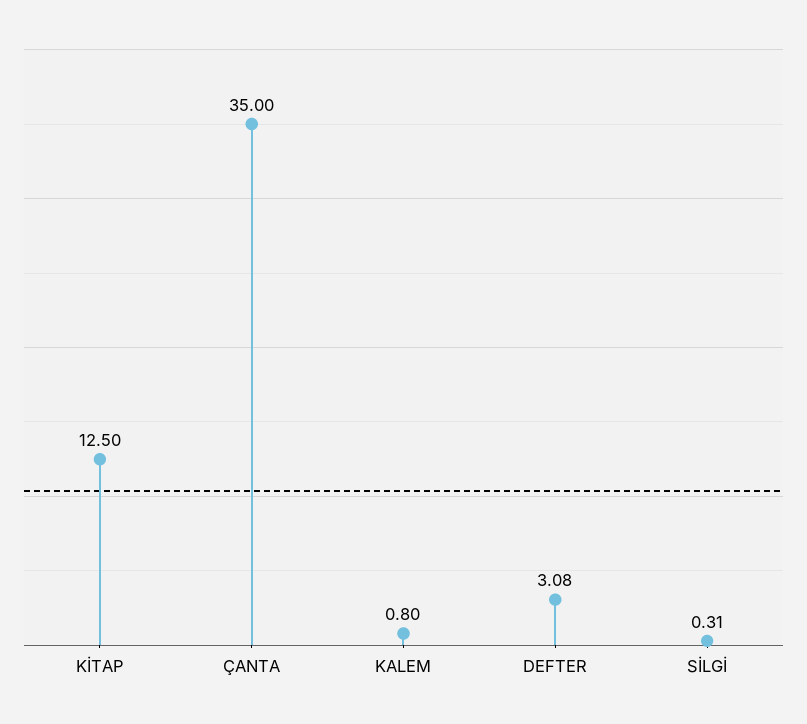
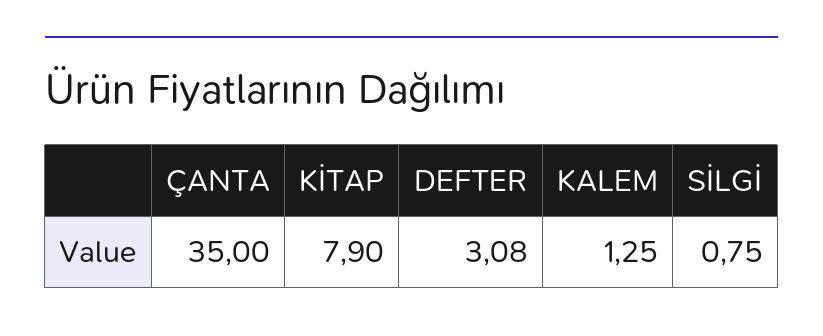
  {
-   "KİTAP": 12.5,
+   "KİTAP": 7.9,
    "ÇANTA": 35,
-   "KALEM": 0.8,
+   "KALEM": 1.25,
    "DEFTER": 3.08,
-   "SİLGİ": 0.31
+   "SİLGİ": 0.75
  }

